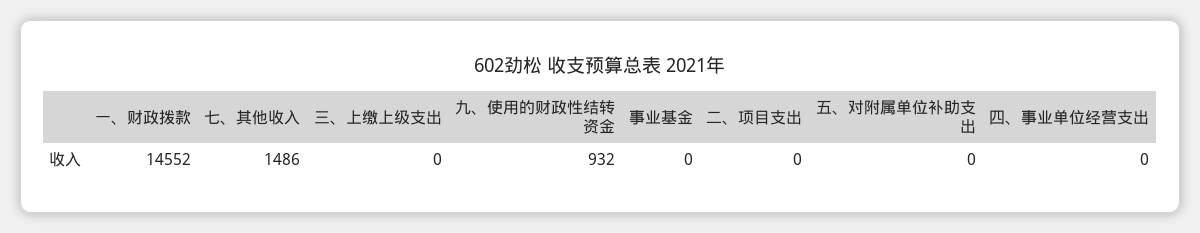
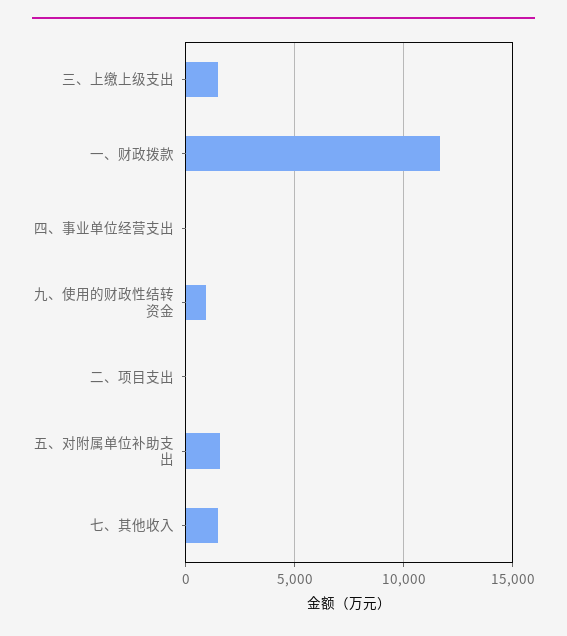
  {
-   "一、财政拨款": 14552,
+   "一、财政拨款": 11500,
    "七、其他收入": 1486,
-   "三、上缴上级支出": 0,
+   "三、上缴上级支出": 1500,
    "九、使用的财政性结转资金": 932,
-   "事业基金": 0,
    "二、项目支出": 0,
-   "五、对附属单位补助支出": 0,
+   "五、对附属单位补助支出": 1500,
    "四、事业单位经营支出": 0
  }

